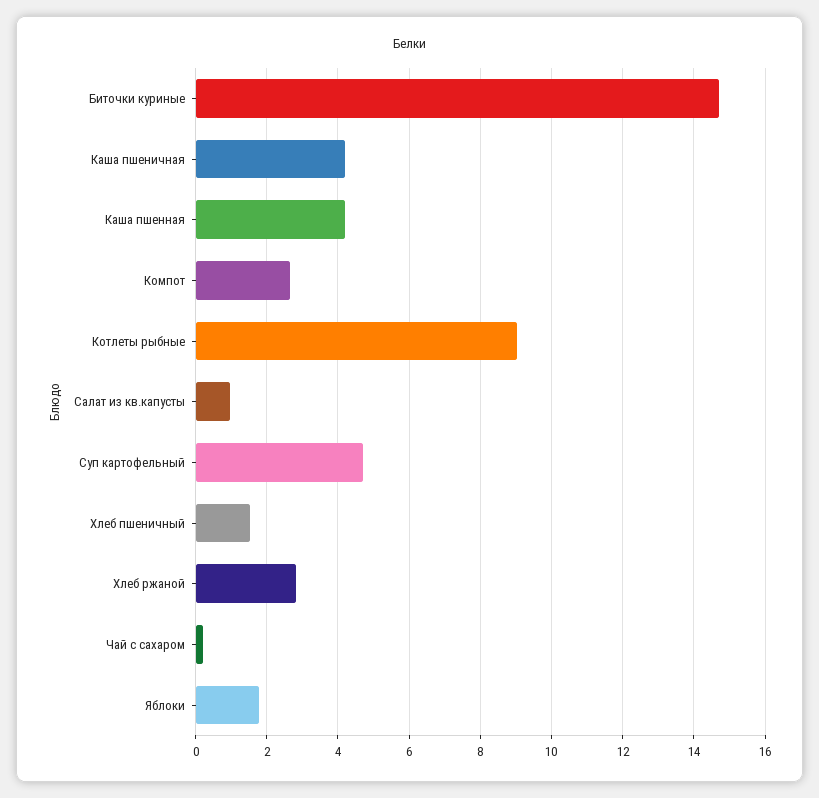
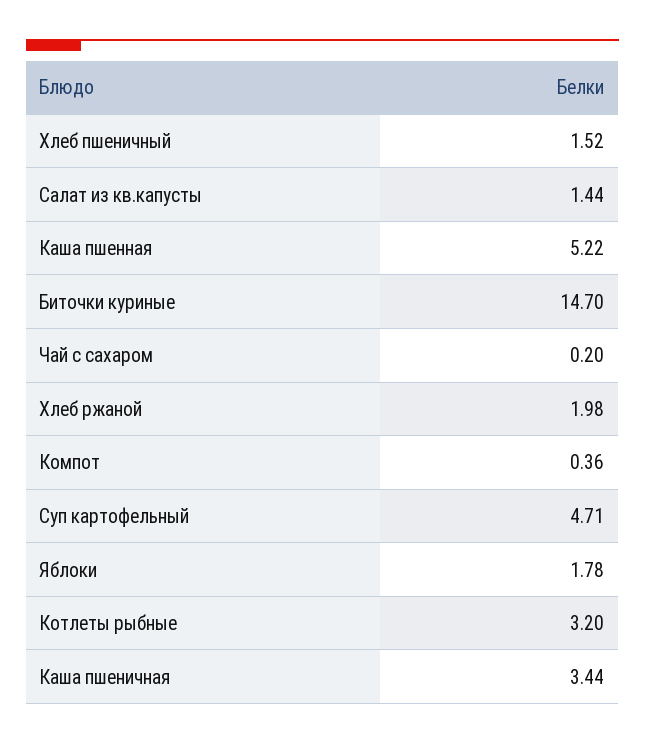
  {
    "Биточки куриные": 14.7,
-   "Каша пшеничная": 4.2,
+   "Каша пшеничная": 3.44,
-   "Каша пшенная": 4.2,
+   "Каша пшенная": 5.22,
-   "Компот": 2.6,
+   "Компот": 0.36,
-   "Котлеты рыбные": 9,
+   "Котлеты рыбные": 3.2,
-   "Салат из кв.капусты": 1,
+   "Салат из кв.капусты": 1.44,
    "Суп картофельный": 4.71,
    "Хлеб пшеничный": 1.52,
-   "Хлеб ржаной": 2.8,
+   "Хлеб ржаной": 1.98,
    "Чай с сахаром": 0.2,
    "Яблоки": 1.78
  }

